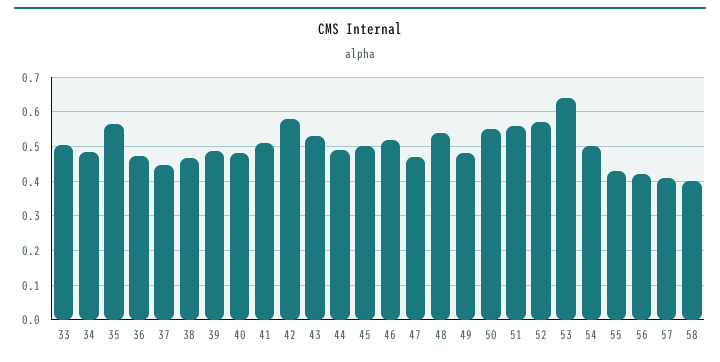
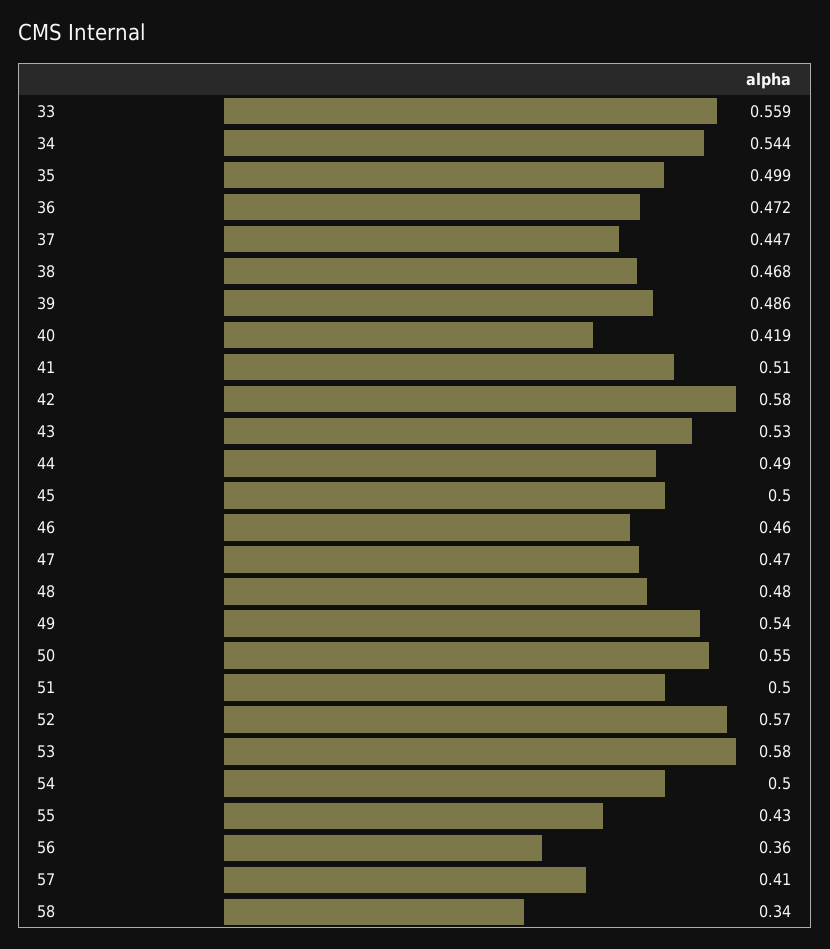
  {
-   "33": 0.5,
+   "33": 0.559,
-   "34": 0.48,
+   "34": 0.544,
-   "35": 0.56,
+   "35": 0.499,
    "36": 0.472,
    "37": 0.447,
    "38": 0.468,
    "39": 0.486,
-   "40": 0.48,
+   "40": 0.419,
    "41": 0.51,
    "42": 0.58,
    "43": 0.53,
    "44": 0.49,
    "45": 0.5,
-   "46": 0.52,
+   "46": 0.46,
    "47": 0.47,
-   "48": 0.54,
+   "48": 0.48,
-   "49": 0.48,
+   "49": 0.54,
    "50": 0.55,
-   "51": 0.56,
+   "51": 0.5,
    "52": 0.57,
-   "53": 0.64,
+   "53": 0.58,
    "54": 0.5,
    "55": 0.43,
-   "56": 0.42,
+   "56": 0.36,
    "57": 0.41,
-   "58": 0.4
+   "58": 0.34
  }

